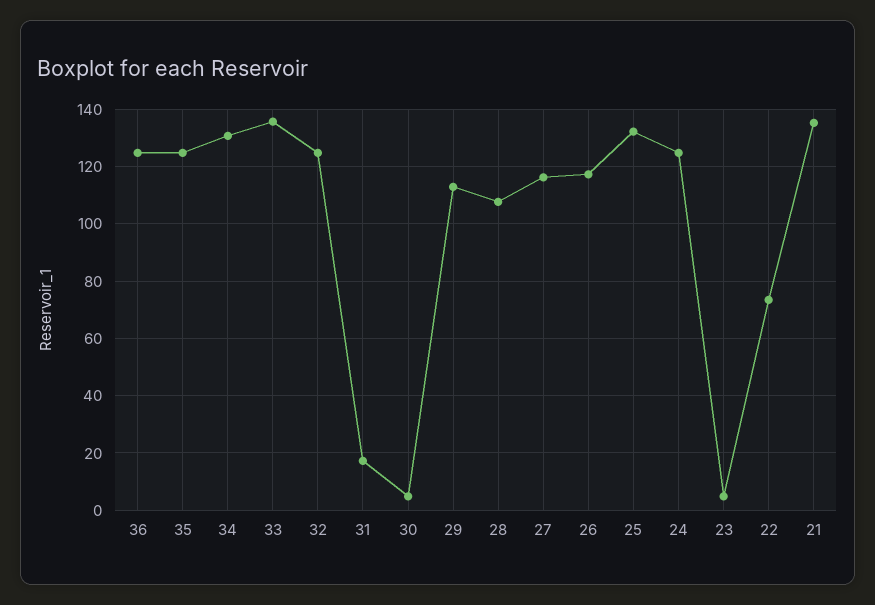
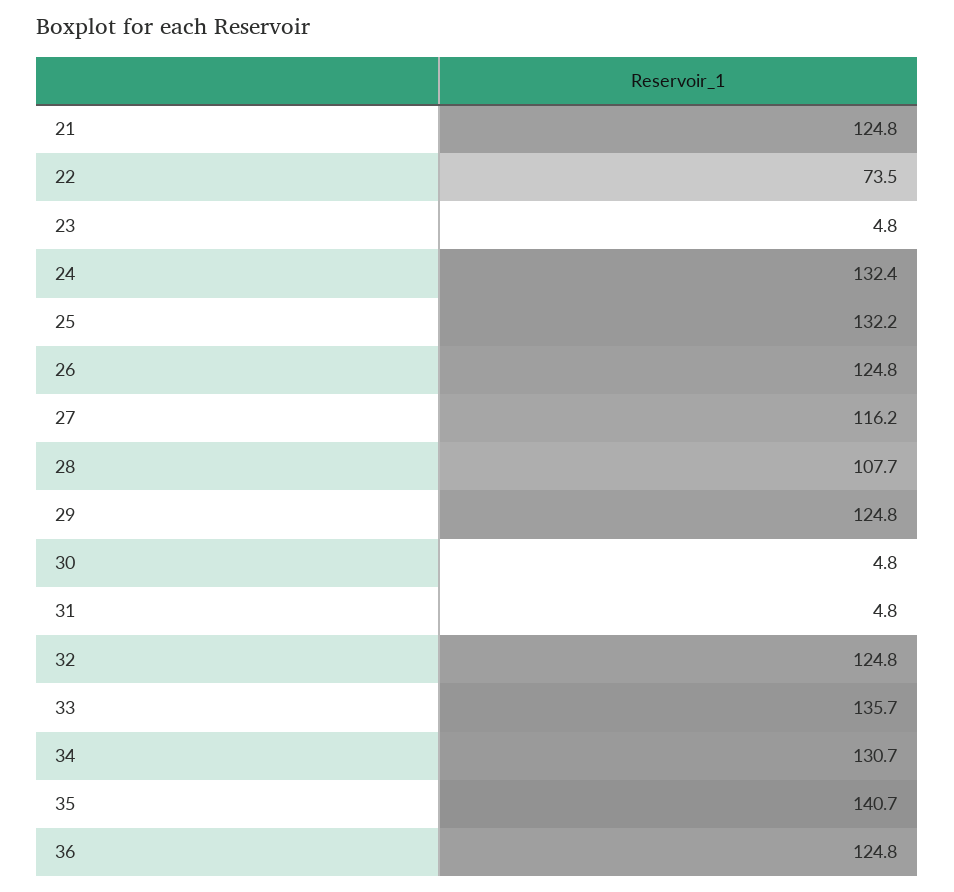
  {
    "36": 124.8,
-   "35": 125,
+   "35": 140.7,
    "34": 130.7,
    "33": 135.7,
    "32": 124.8,
-   "31": 17.5,
+   "31": 4.8,
    "30": 4.8,
-   "29": 112.5,
+   "29": 124.8,
    "28": 107.7,
    "27": 116.2,
-   "26": 117.5,
+   "26": 124.8,
    "25": 132.2,
-   "24": 125,
+   "24": 132.4,
    "23": 4.8,
    "22": 73.5,
-   "21": 135
+   "21": 124.8
  }

